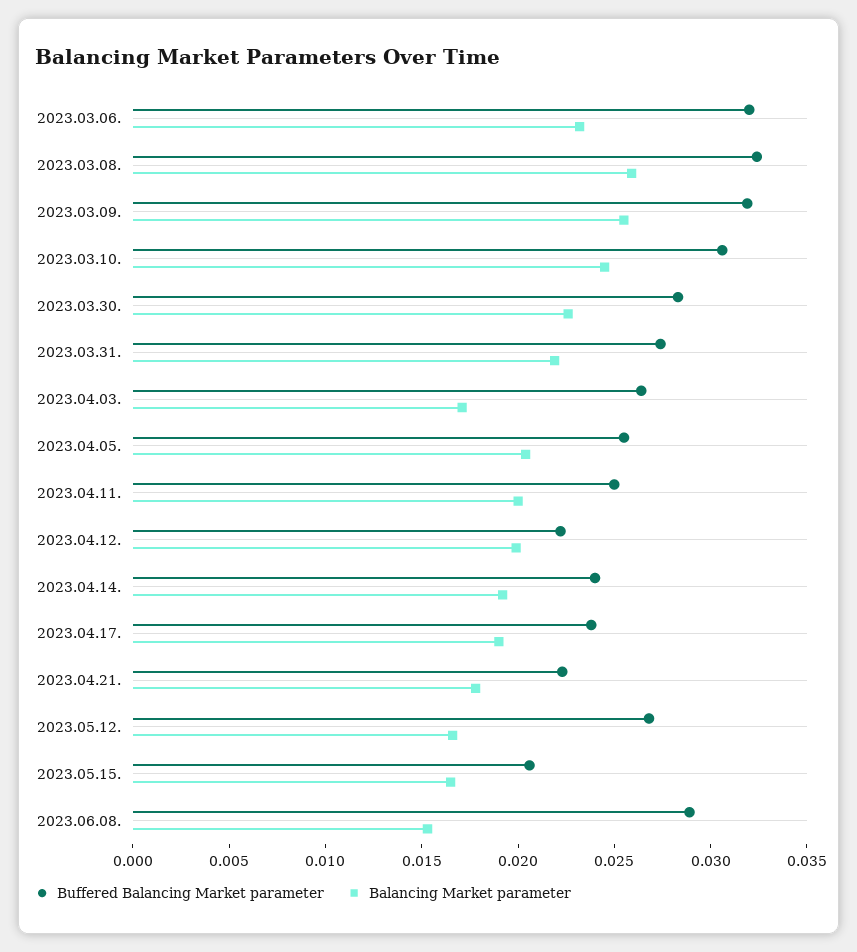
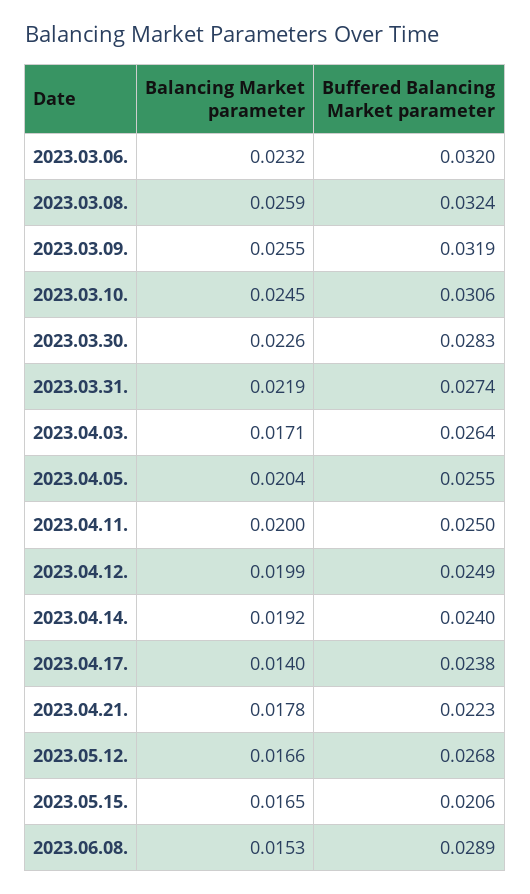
  {
    "Buffered Balancing Market parameter": {
      "2023.03.06.": 0.032,
      "2023.03.08.": 0.0324,
      "2023.03.09.": 0.0319,
      "2023.03.10.": 0.0306,
      "2023.03.30.": 0.0283,
      "2023.03.31.": 0.0274,
      "2023.04.03.": 0.0264,
      "2023.04.05.": 0.0255,
      "2023.04.11.": 0.025,
-     "2023.04.12.": 0.022,
+     "2023.04.12.": 0.0249,
      "2023.04.14.": 0.024,
      "2023.04.17.": 0.0238,
      "2023.04.21.": 0.0223,
      "2023.05.12.": 0.0268,
      "2023.05.15.": 0.0206,
      "2023.06.08.": 0.0289
    },
    "Balancing Market parameter": {
      "2023.03.06.": 0.0232,
      "2023.03.08.": 0.0259,
      "2023.03.09.": 0.0255,
      "2023.03.10.": 0.0245,
      "2023.03.30.": 0.0226,
      "2023.03.31.": 0.0219,
      "2023.04.03.": 0.0171,
      "2023.04.05.": 0.0204,
      "2023.04.11.": 0.02,
      "2023.04.12.": 0.0199,
      "2023.04.14.": 0.0192,
-     "2023.04.17.": 0.019,
+     "2023.04.17.": 0.014,
      "2023.04.21.": 0.0178,
      "2023.05.12.": 0.0166,
      "2023.05.15.": 0.0165,
      "2023.06.08.": 0.0153
    }
  }

